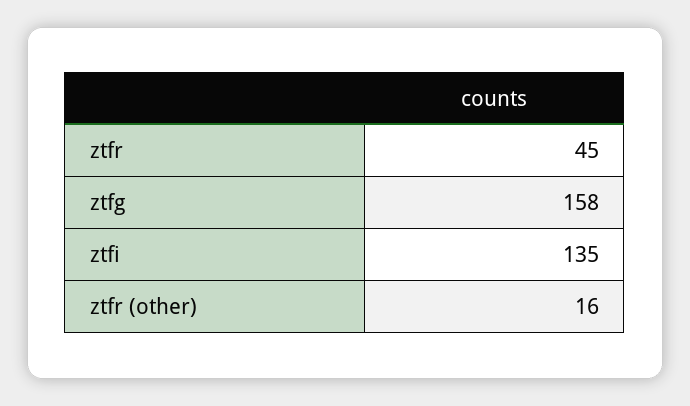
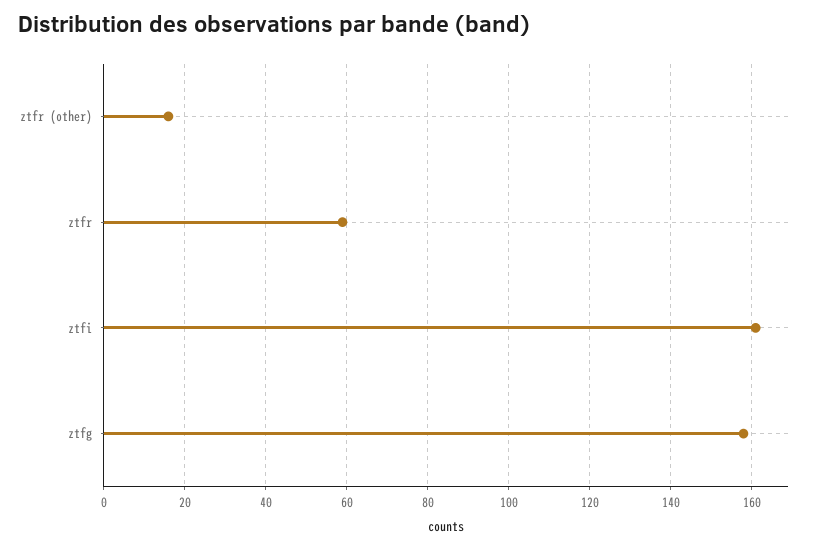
  {
-   "ztfr": 45,
+   "ztfr": 60,
    "ztfg": 158,
-   "ztfi": 135,
+   "ztfi": 160,
    "ztfr (other)": 16
  }

